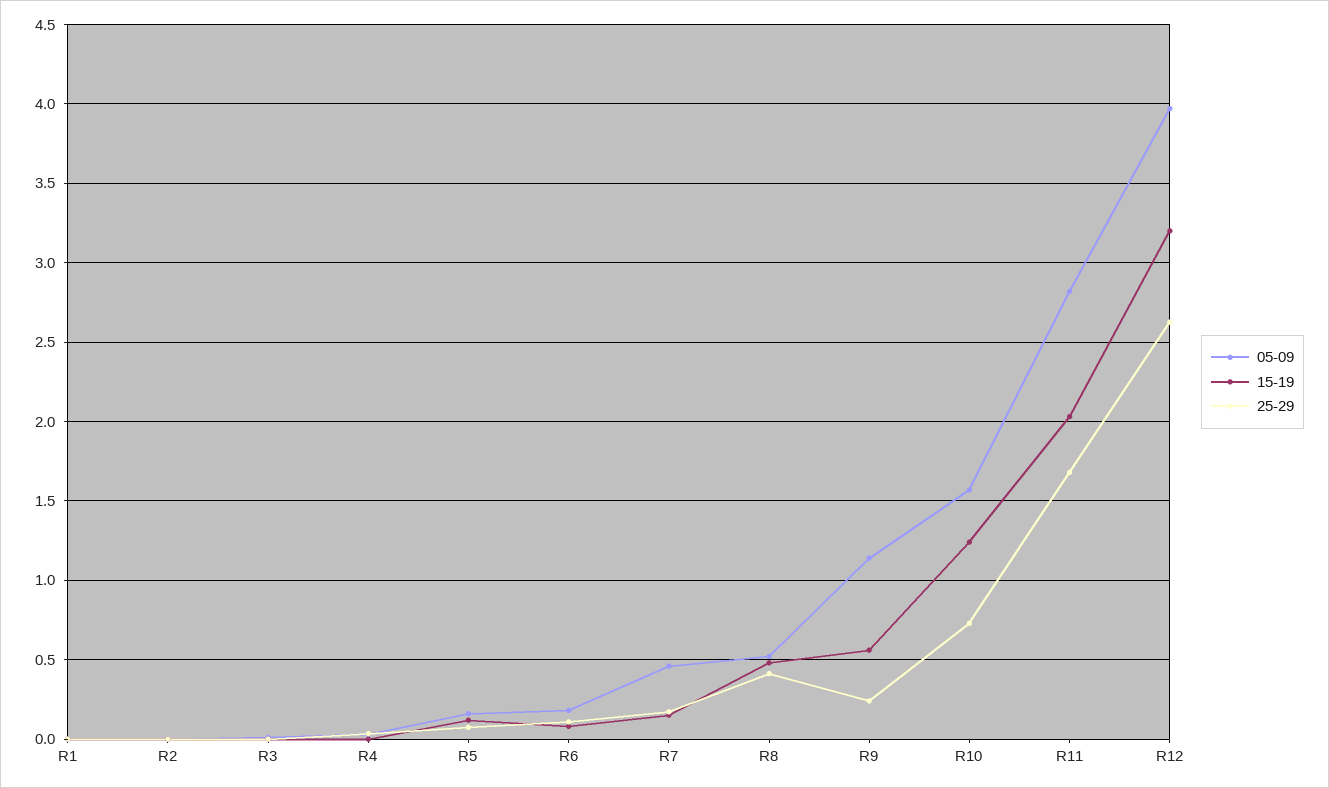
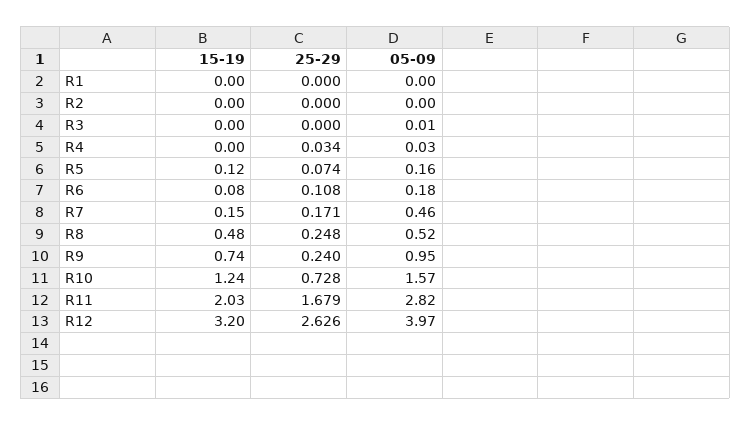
  {
    "05-09": {
      "R1": 0,
      "R2": 0,
      "R3": 0.01,
      "R4": 0.03,
      "R5": 0.16,
      "R6": 0.18,
      "R7": 0.46,
      "R8": 0.52,
-     "R9": 1.15,
+     "R9": 0.95,
      "R10": 1.57,
      "R11": 2.82,
      "R12": 3.97
    },
    "15-19": {
      "R1": 0,
      "R2": 0,
      "R3": 0,
      "R4": 0,
      "R5": 0.12,
      "R6": 0.08,
      "R7": 0.15,
      "R8": 0.48,
-     "R9": 0.55,
+     "R9": 0.74,
      "R10": 1.24,
      "R11": 2.03,
      "R12": 3.2
    },
    "25-29": {
      "R1": 0,
      "R2": 0,
      "R3": 0,
      "R4": 0.034,
      "R5": 0.074,
      "R6": 0.108,
      "R7": 0.171,
-     "R8": 0.4,
+     "R8": 0.248,
      "R9": 0.24,
      "R10": 0.728,
      "R11": 1.679,
      "R12": 2.626
    }
  }

